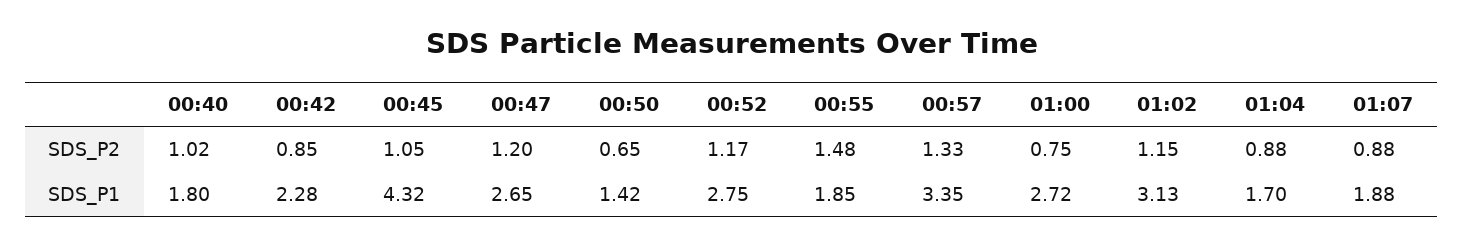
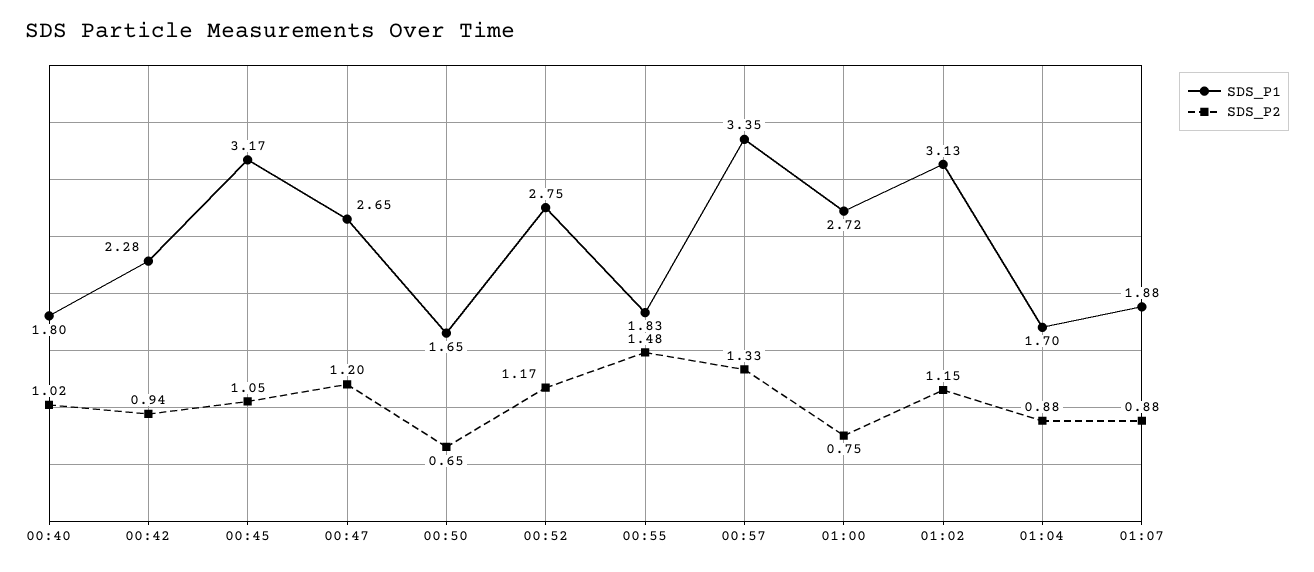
  {
    "SDS_P2": {
      "00:40": 1.02,
-     "00:42": 0.85,
+     "00:42": 0.94,
      "00:45": 1.05,
      "00:47": 1.2,
      "00:50": 0.65,
      "00:52": 1.17,
      "00:55": 1.48,
      "00:57": 1.33,
      "01:00": 0.75,
      "01:02": 1.15,
      "01:04": 0.88,
      "01:07": 0.88
    },
    "SDS_P1": {
      "00:40": 1.8,
      "00:42": 2.28,
-     "00:45": 4.32,
+     "00:45": 3.17,
      "00:47": 2.65,
-     "00:50": 1.42,
+     "00:50": 1.65,
      "00:52": 2.75,
-     "00:55": 1.85,
+     "00:55": 1.83,
      "00:57": 3.35,
      "01:00": 2.72,
      "01:02": 3.13,
      "01:04": 1.7,
      "01:07": 1.88
    }
  }

